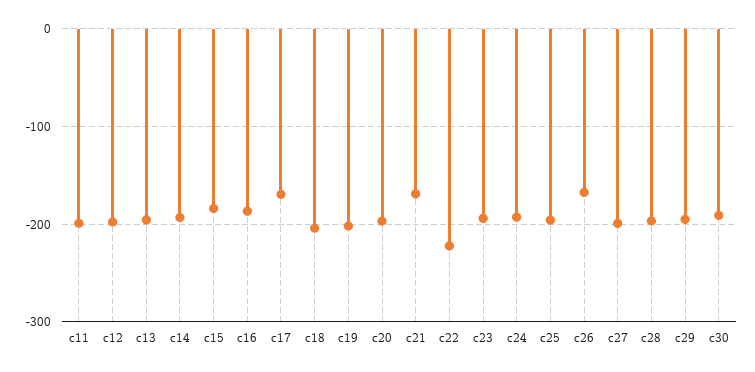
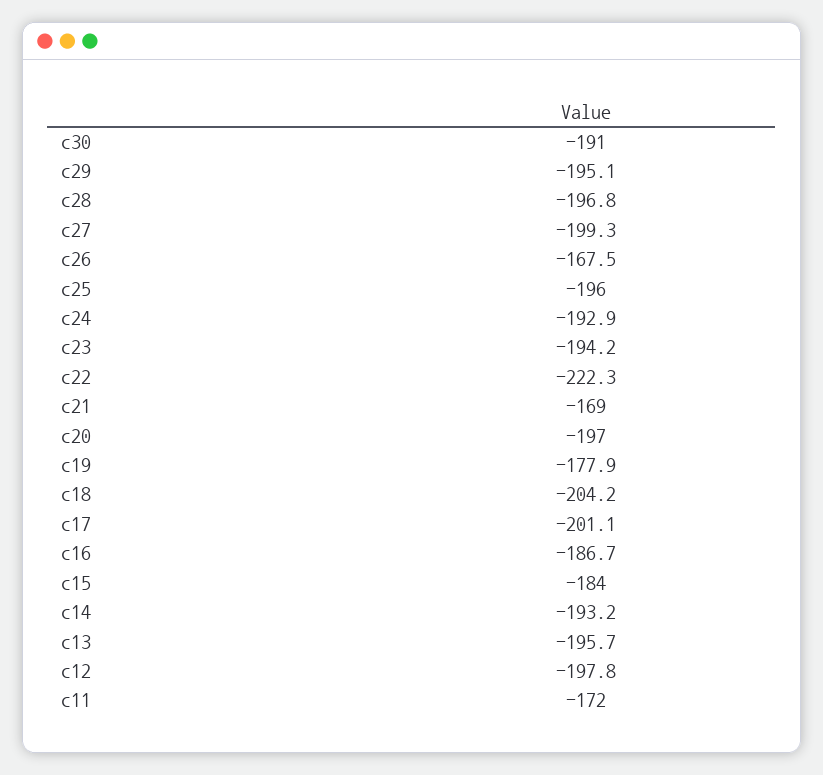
  {
-   "c11": -200,
+   "c11": -172,
    "c12": -197.8,
    "c13": -195.7,
    "c14": -193.2,
    "c15": -184,
    "c16": -186.7,
-   "c17": -170,
+   "c17": -201.1,
    "c18": -204.2,
-   "c19": -200,
+   "c19": -177.9,
    "c20": -197,
    "c21": -169,
    "c22": -222.3,
    "c23": -194.2,
    "c24": -192.9,
    "c25": -196,
    "c26": -167.5,
    "c27": -199.3,
    "c28": -196.8,
    "c29": -195.1,
    "c30": -191
  }

